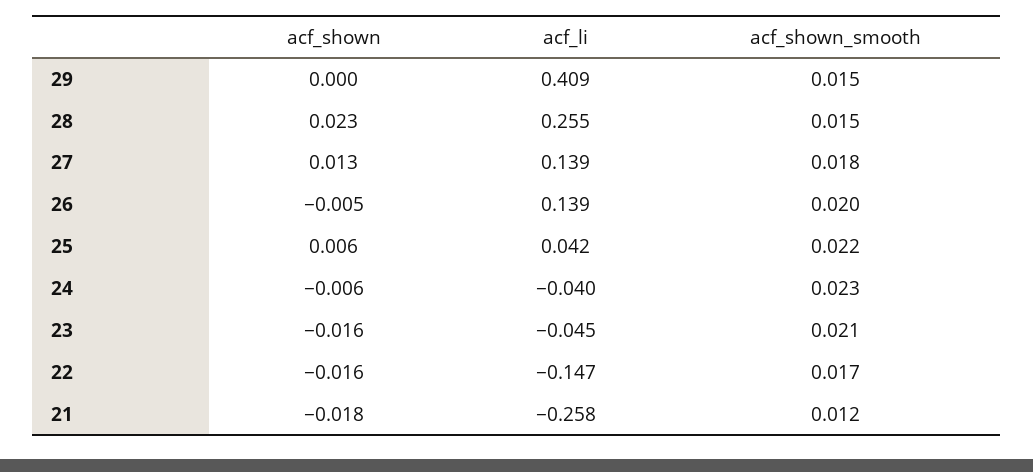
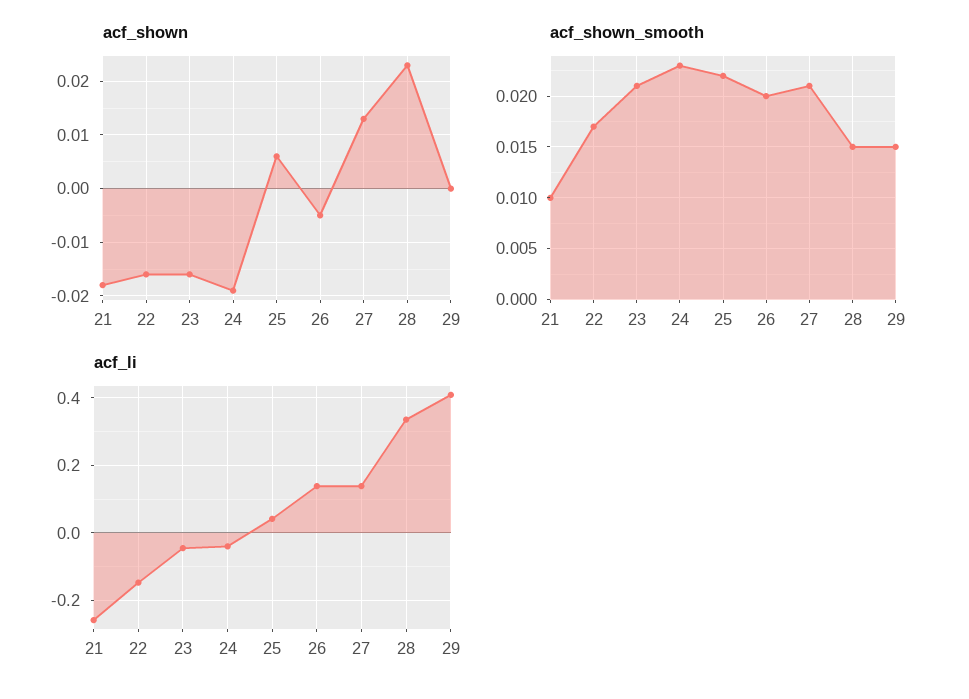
  {
    "acf_shown": {
      "29": 0,
      "28": 0.023,
      "27": 0.013,
      "26": -0.005,
      "25": 0.006,
-     "24": -0.006,
+     "24": -0.02,
      "23": -0.016,
      "22": -0.016,
      "21": -0.018
    },
    "acf_li": {
      "29": 0.409,
-     "28": 0.255,
+     "28": 0.34,
      "27": 0.139,
      "26": 0.139,
      "25": 0.042,
      "24": -0.04,
      "23": -0.045,
      "22": -0.147,
      "21": -0.258
    },
    "acf_shown_smooth": {
      "29": 0.015,
      "28": 0.015,
-     "27": 0.018,
+     "27": 0.021,
      "26": 0.02,
      "25": 0.022,
      "24": 0.023,
      "23": 0.021,
      "22": 0.017,
-     "21": 0.012
+     "21": 0.01
    }
  }

